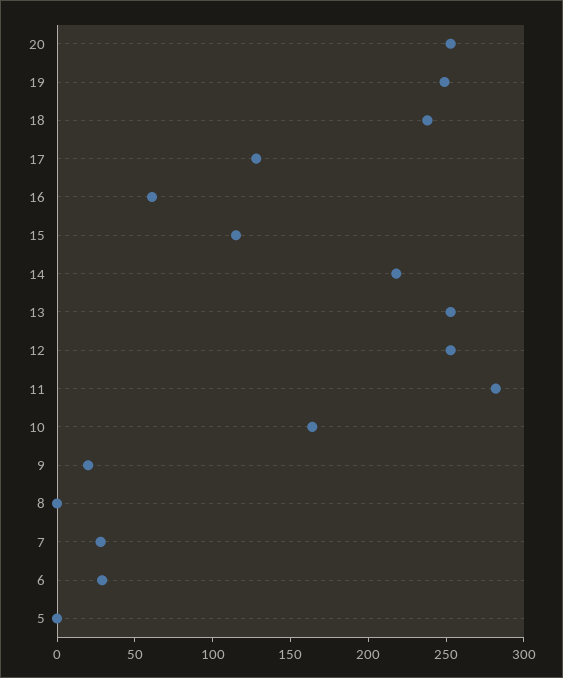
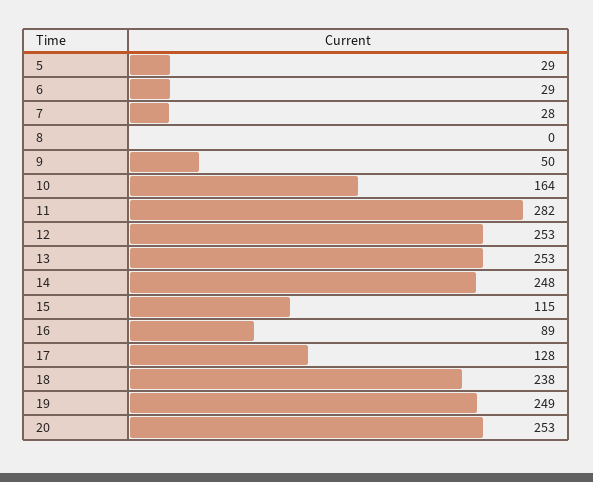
  {
    "20": 253,
    "19": 249,
    "18": 238,
    "17": 128,
-   "16": 60,
+   "16": 89,
    "15": 115,
-   "14": 220,
+   "14": 248,
    "13": 253,
    "12": 253,
    "11": 282,
    "10": 164,
-   "9": 20,
+   "9": 50,
    "8": 0,
    "7": 28,
    "6": 29,
-   "5": 0
+   "5": 29
  }

